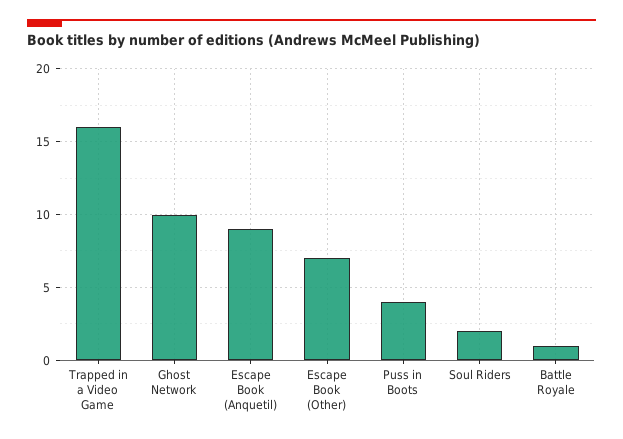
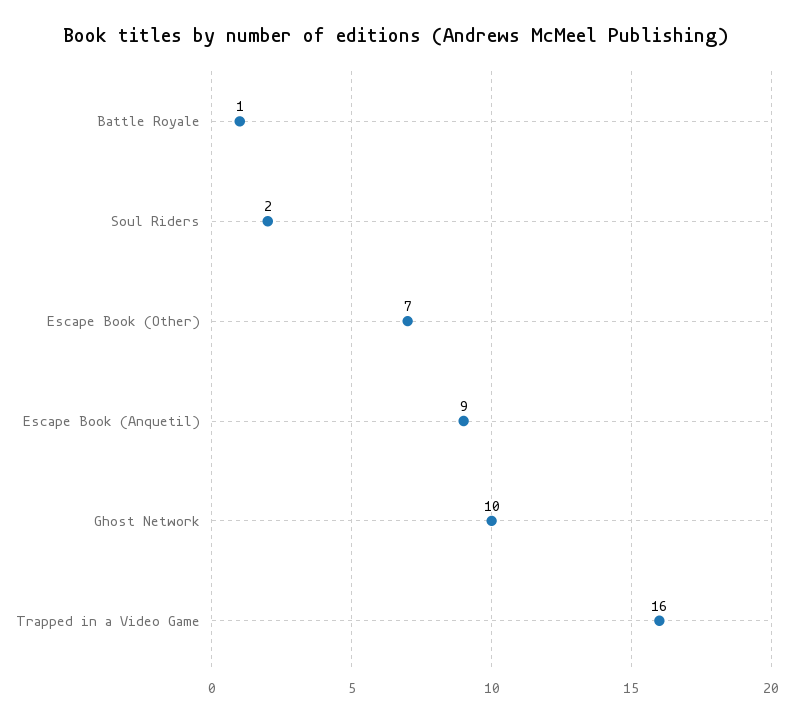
  {
    "Trapped in a Video Game": 16,
    "Ghost Network": 10,
    "Escape Book (Anquetil)": 9,
    "Escape Book (Other)": 7,
-   "Puss in Boots": 4,
    "Soul Riders": 2,
    "Battle Royale": 1
  }

